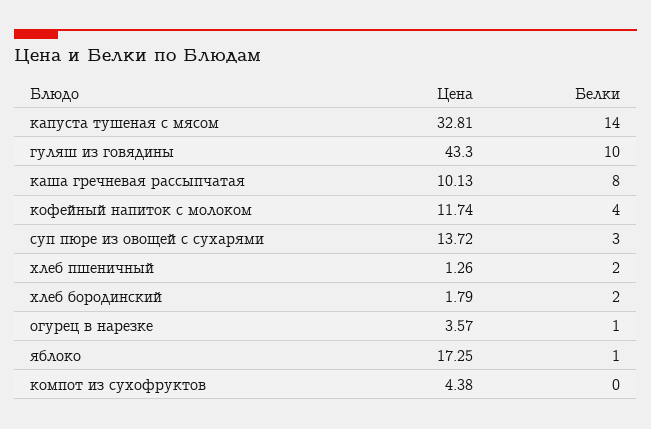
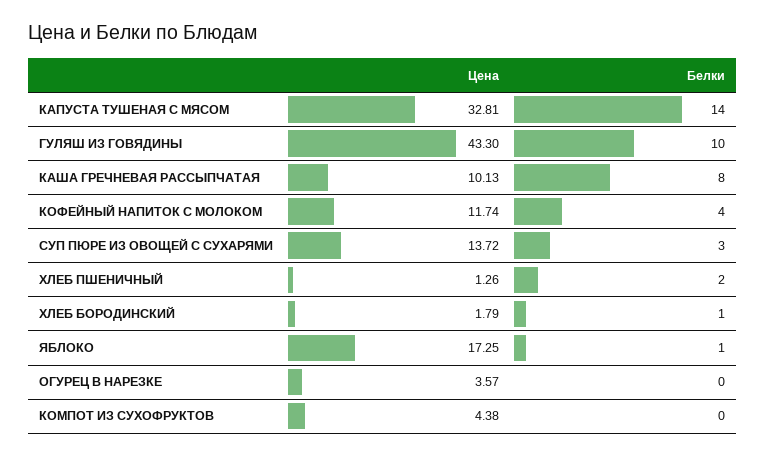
  {
    "Цена": {
      "капуста тушеная с мясом": 32.81,
      "гуляш из говядины": 43.3,
      "каша гречневая рассыпчатая": 10.13,
      "кофейный напиток с молоком": 11.74,
      "суп пюре из овощей с сухарями": 13.72,
      "хлеб пшеничный": 1.26,
      "хлеб бородинский": 1.79,
      "огурец в нарезке": 3.57,
      "яблоко": 17.25,
      "компот из сухофруктов": 4.38
    },
    "Белки": {
      "капуста тушеная с мясом": 14,
      "гуляш из говядины": 10,
      "каша гречневая рассыпчатая": 8,
      "кофейный напиток с молоком": 4,
      "суп пюре из овощей с сухарями": 3,
      "хлеб пшеничный": 2,
-     "хлеб бородинский": 2,
+     "хлеб бородинский": 1,
-     "огурец в нарезке": 1,
+     "огурец в нарезке": 0,
      "яблоко": 1,
      "компот из сухофруктов": 0
    }
  }

